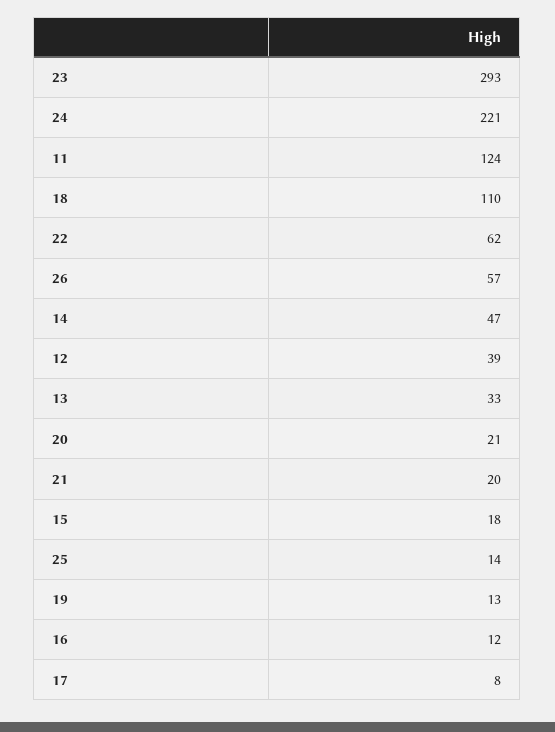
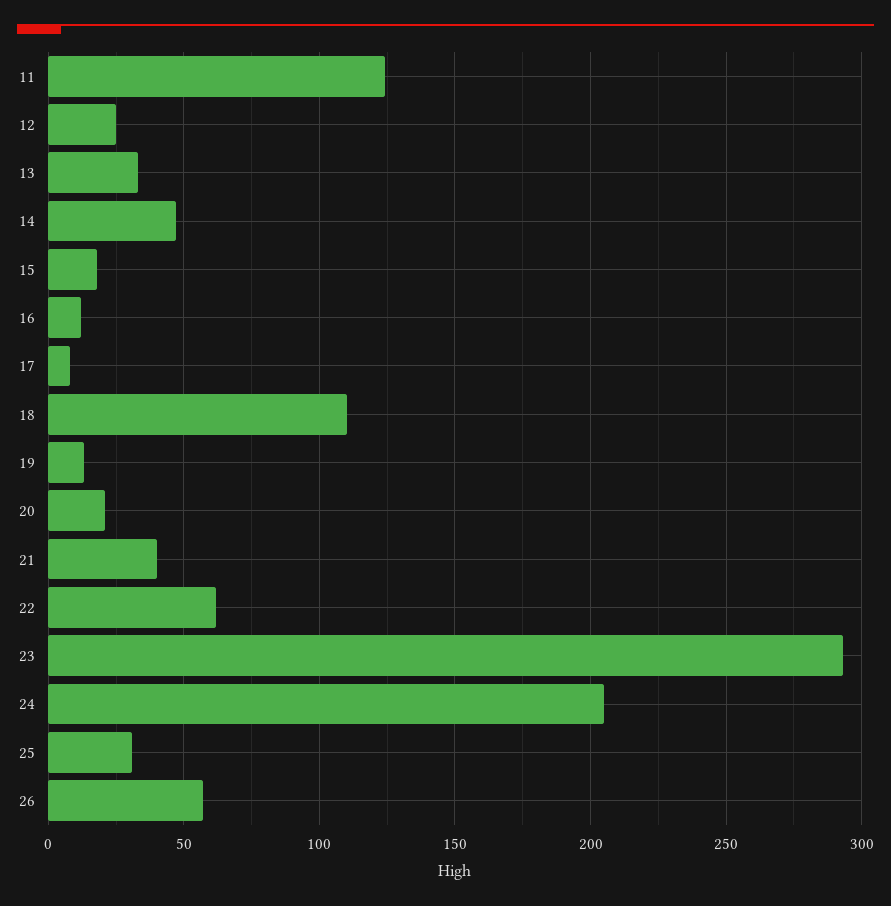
  {
    "23": 293,
-   "24": 221,
+   "24": 205,
    "11": 124,
    "18": 110,
    "22": 62,
    "26": 57,
    "14": 47,
-   "12": 39,
+   "12": 25,
    "13": 33,
    "20": 21,
-   "21": 20,
+   "21": 40,
    "15": 18,
-   "25": 14,
+   "25": 30,
    "19": 13,
    "16": 12,
    "17": 8
  }

